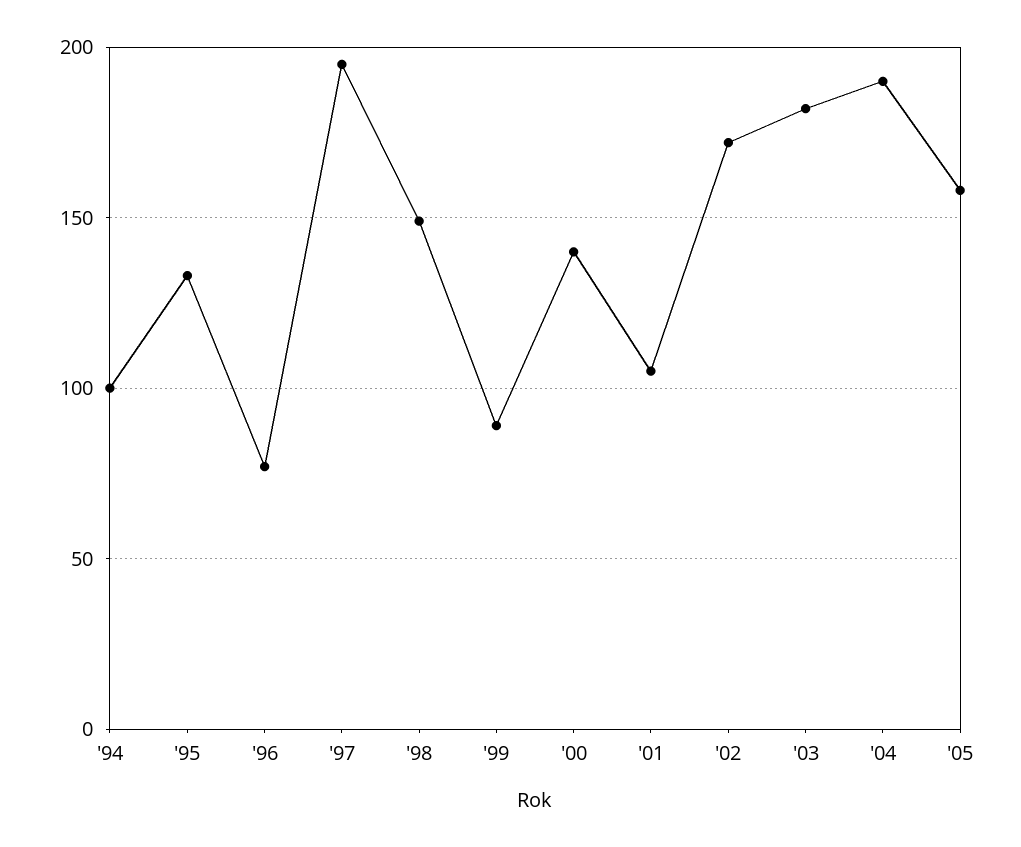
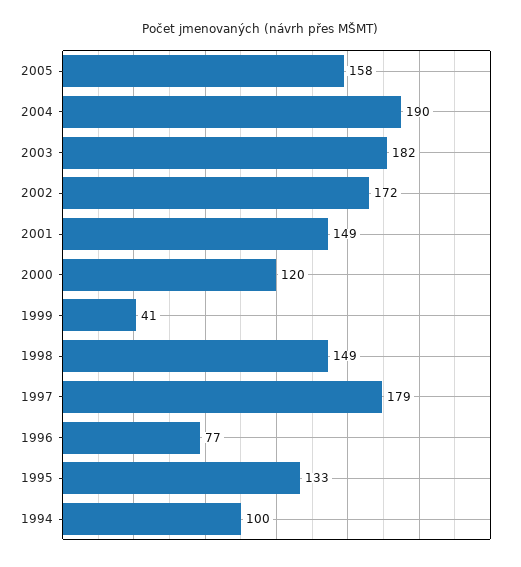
  {
    "'94": 100,
    "'95": 133,
    "'96": 77,
-   "'97": 195,
+   "'97": 179,
    "'98": 149,
-   "'99": 90,
+   "'99": 41,
-   "'00": 140,
+   "'00": 120,
-   "'01": 105,
+   "'01": 149,
    "'02": 172,
    "'03": 182,
    "'04": 190,
    "'05": 158
  }

